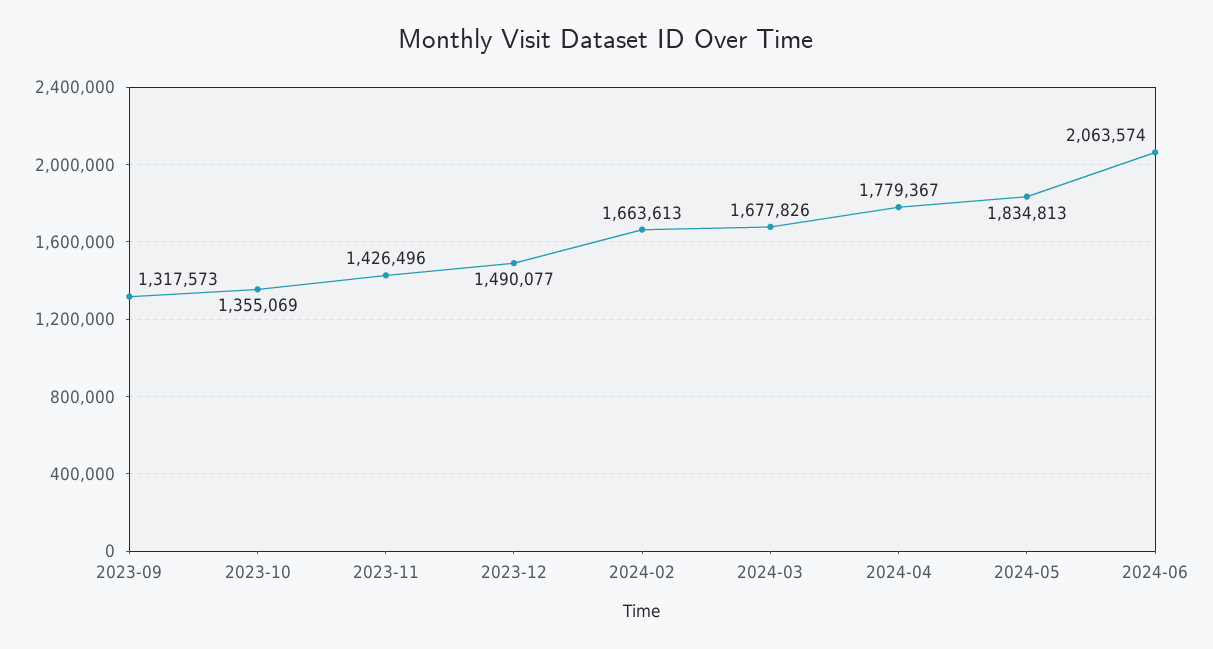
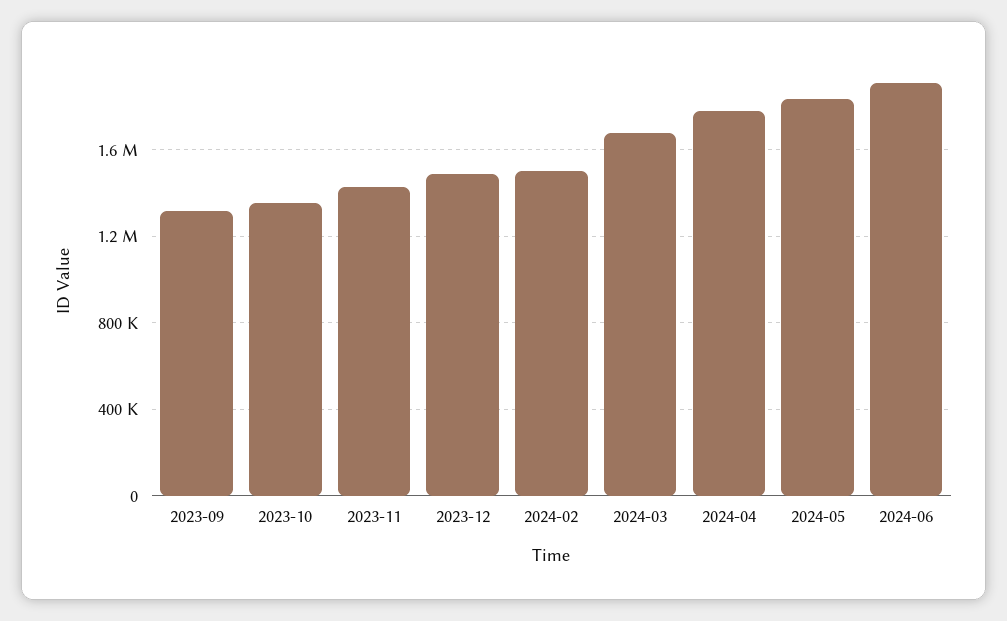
  {
    "2023-09": 1317573,
    "2023-10": 1355069,
    "2023-11": 1426496,
    "2023-12": 1490077,
-   "2024-02": 1663613,
+   "2024-02": 1500000,
    "2024-03": 1677826,
    "2024-04": 1779367,
    "2024-05": 1834813,
-   "2024-06": 2063574
+   "2024-06": 1900000
  }

